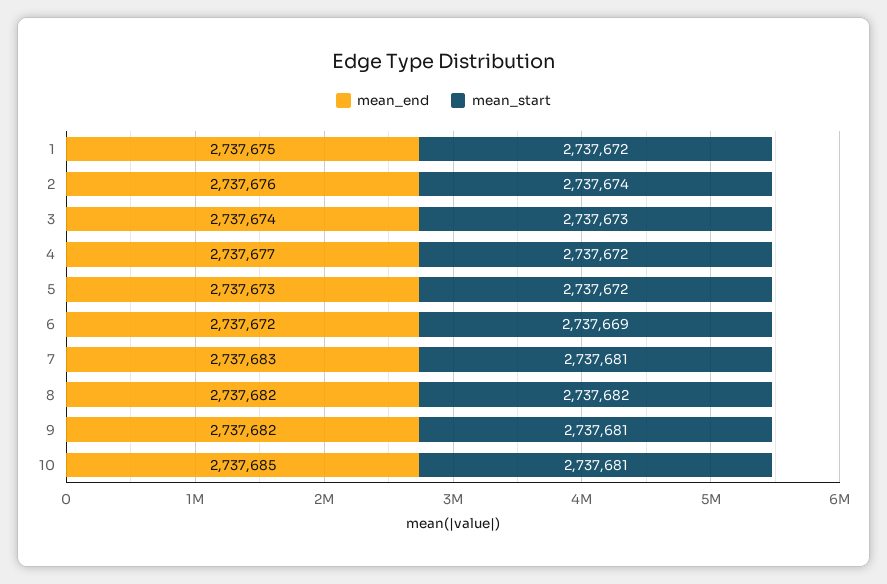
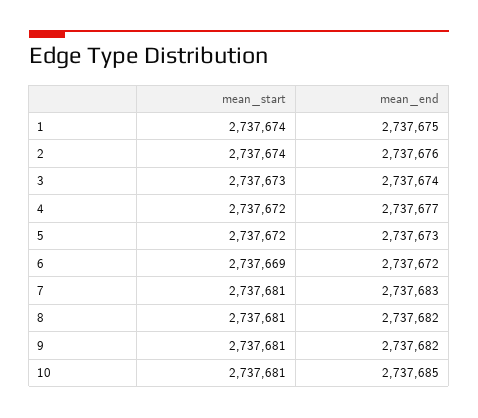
  {
    "mean_end": {
      "1": 2737675,
      "2": 2737676,
      "3": 2737674,
      "4": 2737677,
      "5": 2737673,
      "6": 2737672,
      "7": 2737683,
      "8": 2737682,
      "9": 2737682,
      "10": 2737685
    },
    "mean_start": {
-     "1": 2737672,
+     "1": 2737674,
      "2": 2737674,
      "3": 2737673,
      "4": 2737672,
      "5": 2737672,
      "6": 2737669,
      "7": 2737681,
-     "8": 2737682,
+     "8": 2737681,
      "9": 2737681,
      "10": 2737681
    }
  }

